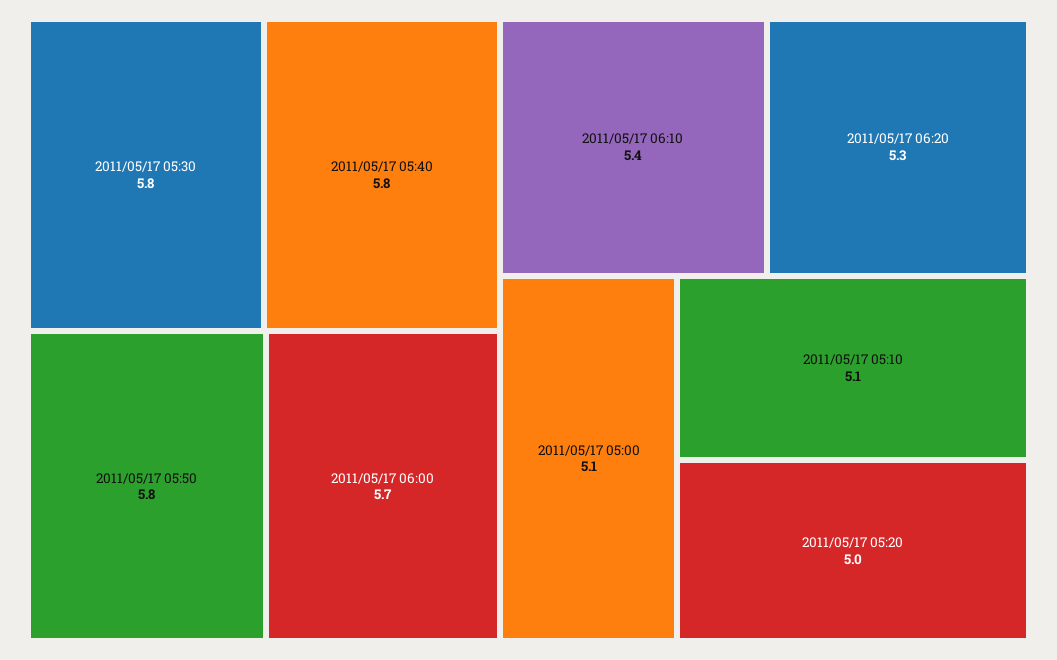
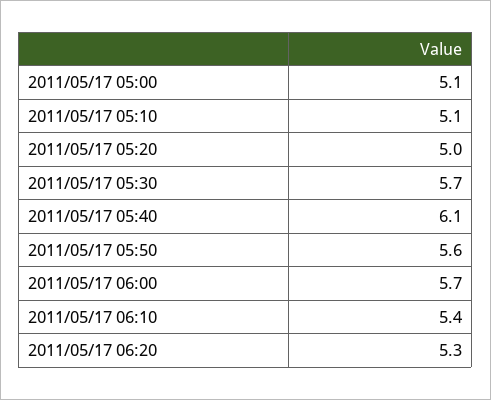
  {
-   "2011/05/17 05:30": 5.8,
+   "2011/05/17 05:30": 5.7,
-   "2011/05/17 05:40": 5.8,
+   "2011/05/17 05:40": 6.1,
-   "2011/05/17 05:50": 5.8,
+   "2011/05/17 05:50": 5.6,
    "2011/05/17 06:00": 5.7,
    "2011/05/17 06:10": 5.4,
    "2011/05/17 06:20": 5.3,
    "2011/05/17 05:00": 5.1,
    "2011/05/17 05:10": 5.1,
    "2011/05/17 05:20": 5
  }

